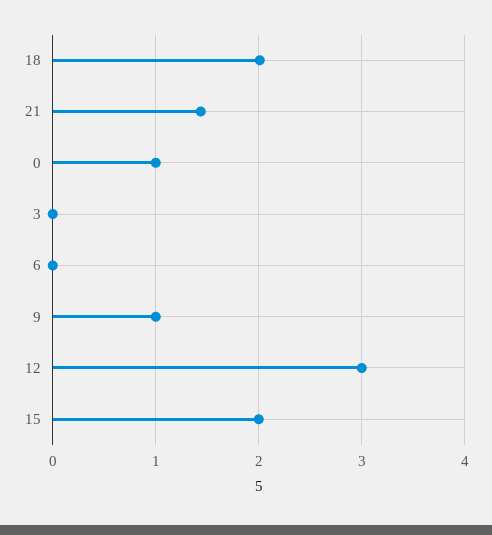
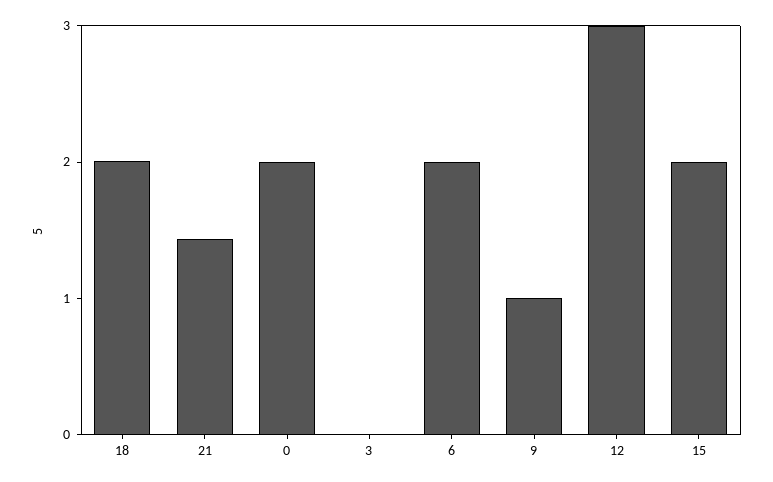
  {
    "18": 2,
    "21": 1.4,
-   "0": 1,
+   "0": 2,
    "3": 0,
-   "6": 0,
+   "6": 2,
    "9": 1,
    "12": 3,
    "15": 2
  }

